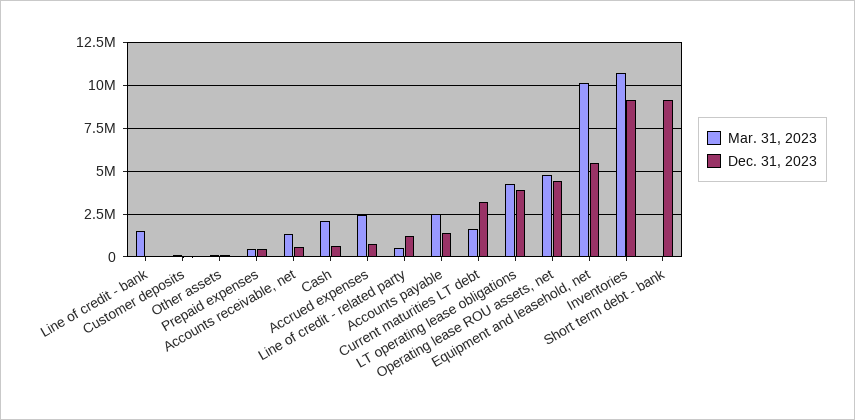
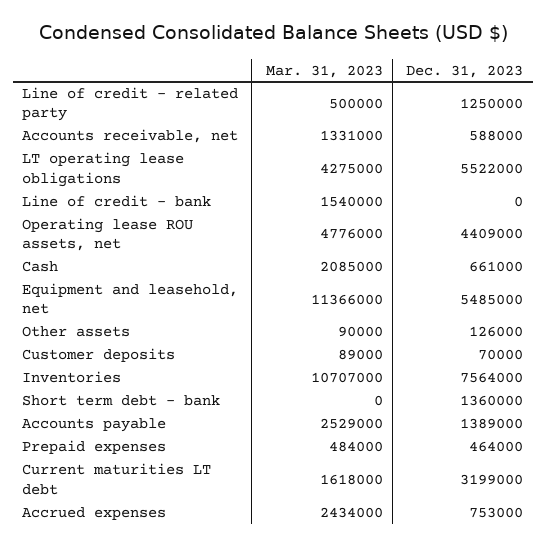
  {
    "Mar. 31, 2023": {
      "Line of credit - bank": 1540000,
      "Customer deposits": 89000,
      "Other assets": 90000,
      "Prepaid expenses": 484000,
      "Accounts receivable, net": 1331000,
      "Cash": 2085000,
      "Accrued expenses": 2434000,
      "Line of credit - related party": 500000,
      "Accounts payable": 2529000,
      "Current maturities LT debt": 1618000,
      "LT operating lease obligations": 4275000,
      "Operating lease ROU assets, net": 4776000,
-     "Equipment and leasehold, net": 10000000,
+     "Equipment and leasehold, net": 11366000,
      "Inventories": 10707000,
      "Short term debt - bank": 0
    },
    "Dec. 31, 2023": {
      "Line of credit - bank": 0,
      "Customer deposits": 70000,
      "Other assets": 126000,
      "Prepaid expenses": 464000,
      "Accounts receivable, net": 588000,
      "Cash": 661000,
      "Accrued expenses": 753000,
      "Line of credit - related party": 1250000,
      "Accounts payable": 1389000,
      "Current maturities LT debt": 3199000,
-     "LT operating lease obligations": 4000000,
+     "LT operating lease obligations": 5522000,
      "Operating lease ROU assets, net": 4409000,
      "Equipment and leasehold, net": 5485000,
-     "Inventories": 9000000,
+     "Inventories": 7564000,
-     "Short term debt - bank": 9000000
+     "Short term debt - bank": 1360000
    }
  }

